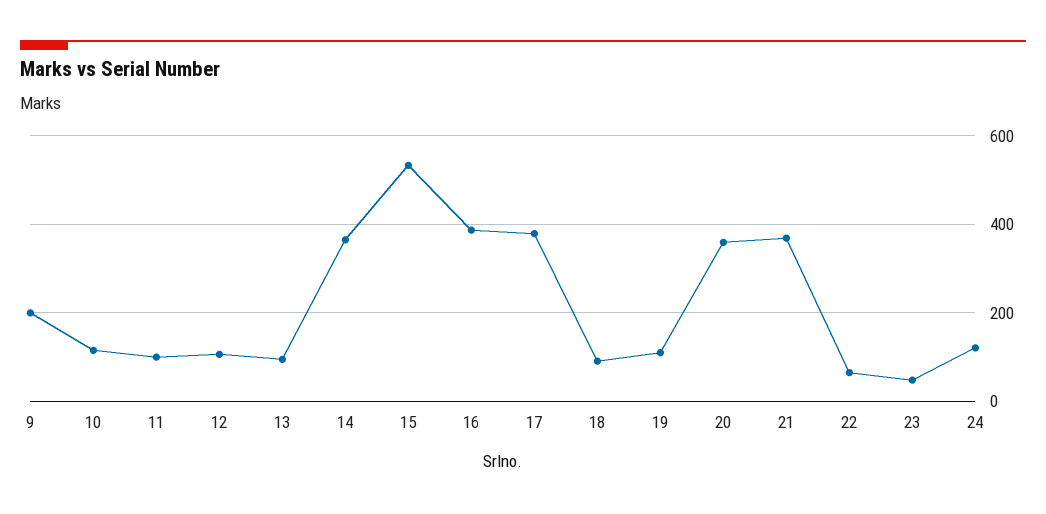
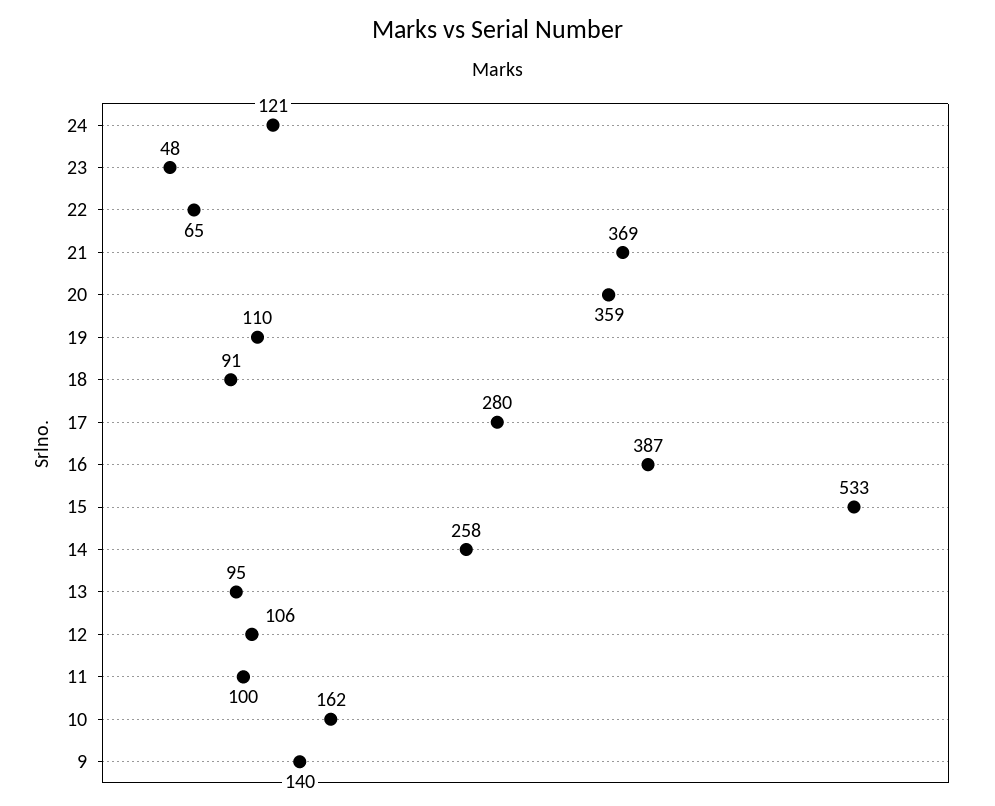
  {
-   "9": 200,
+   "9": 140,
-   "10": 120,
+   "10": 162,
    "11": 100,
    "12": 106,
    "13": 95,
-   "14": 360,
+   "14": 258,
    "15": 533,
    "16": 387,
-   "17": 380,
+   "17": 280,
    "18": 91,
    "19": 110,
    "20": 359,
    "21": 369,
    "22": 65,
    "23": 48,
    "24": 121
  }

